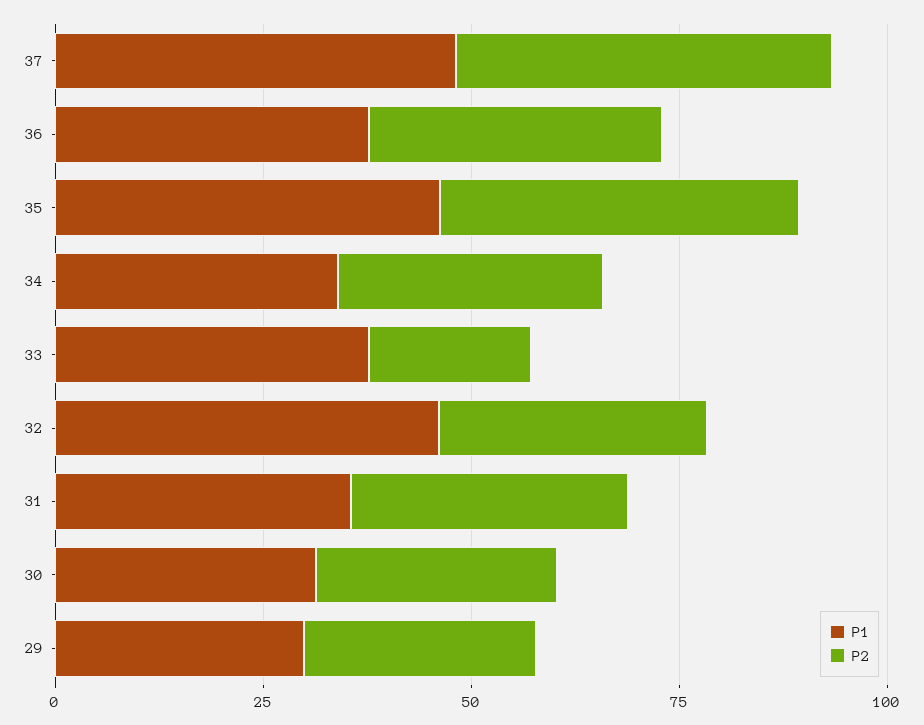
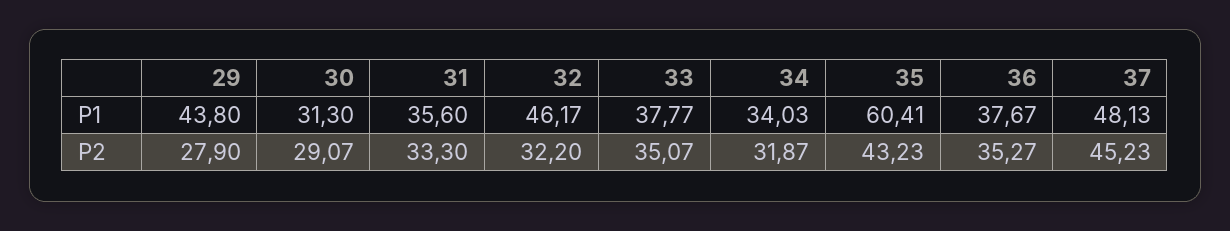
  {
    "P1": {
      "37": 48.13,
      "36": 37.67,
-     "35": 45,
+     "35": 60.41,
      "34": 34.03,
      "33": 37.77,
      "32": 46.17,
      "31": 35.6,
      "30": 31.3,
-     "29": 30
+     "29": 43.8
    },
    "P2": {
      "37": 45.23,
      "36": 35.27,
      "35": 43.23,
      "34": 31.87,
-     "33": 20,
+     "33": 35.07,
      "32": 32.2,
      "31": 33.3,
      "30": 29.07,
      "29": 27.9
    }
  }

